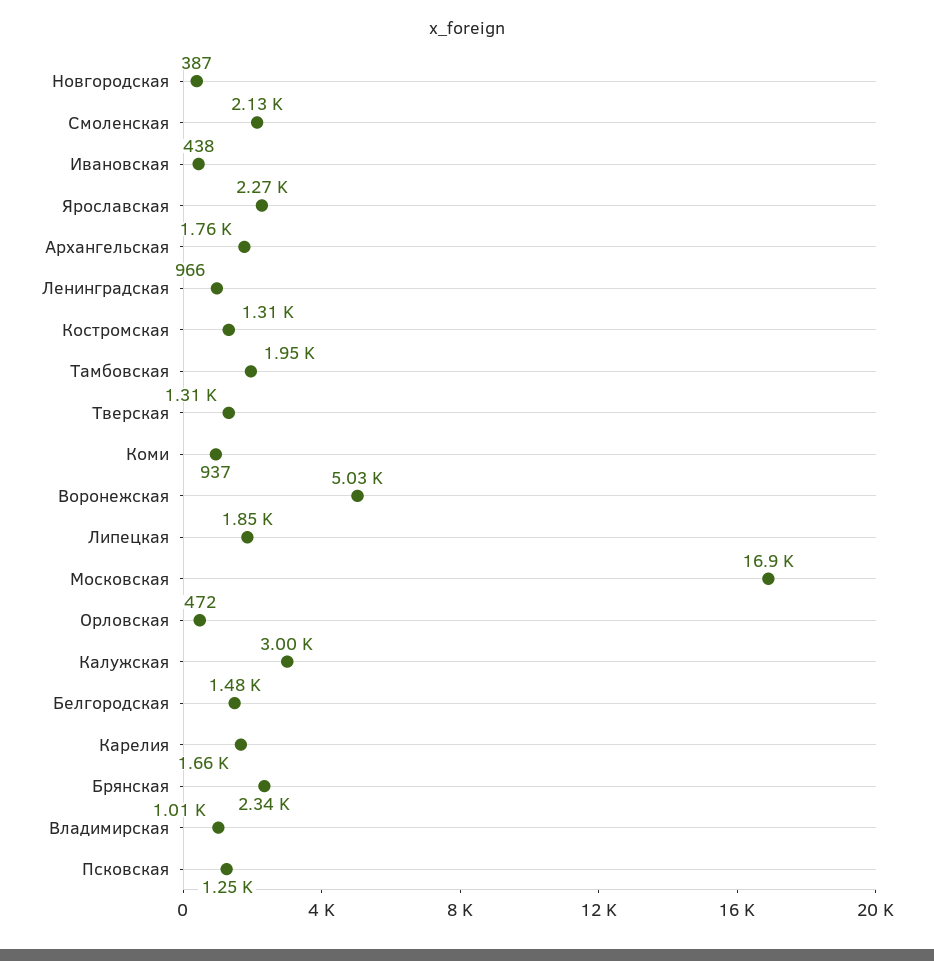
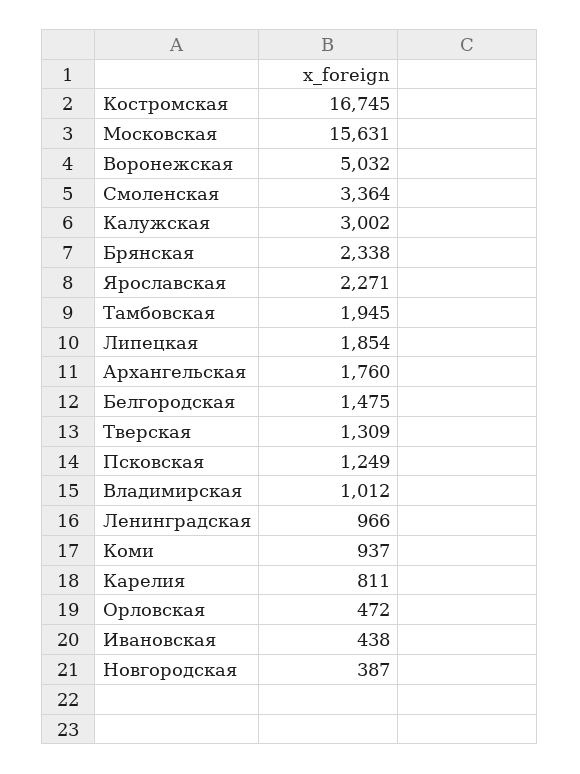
  {
    "Новгородская": 387,
-   "Смоленская": 2130,
+   "Смоленская": 3364,
    "Ивановская": 438,
    "Ярославская": 2271,
    "Архангельская": 1760,
    "Ленинградская": 966,
-   "Костромская": 1310,
+   "Костромская": 16745,
    "Тамбовская": 1945,
    "Тверская": 1309,
    "Коми": 937,
    "Воронежская": 5032,
    "Липецкая": 1854,
-   "Московская": 16900,
+   "Московская": 15631,
    "Орловская": 472,
    "Калужская": 3002,
    "Белгородская": 1475,
-   "Карелия": 1660,
+   "Карелия": 811,
    "Брянская": 2338,
    "Владимирская": 1012,
    "Псковская": 1249
  }

